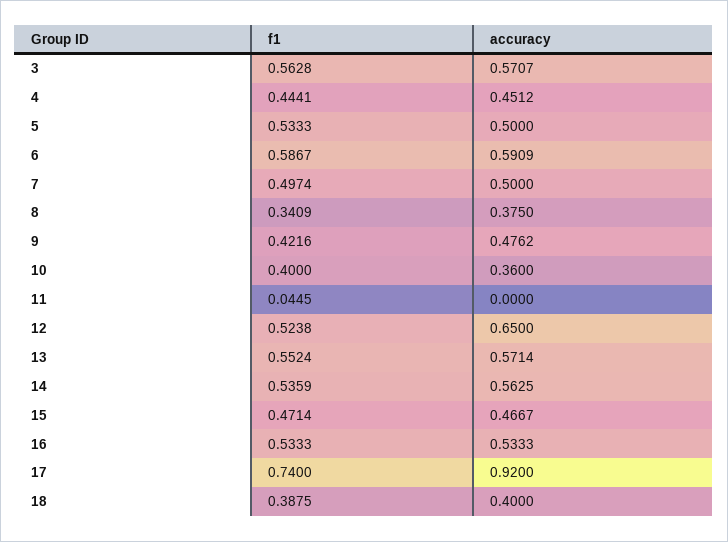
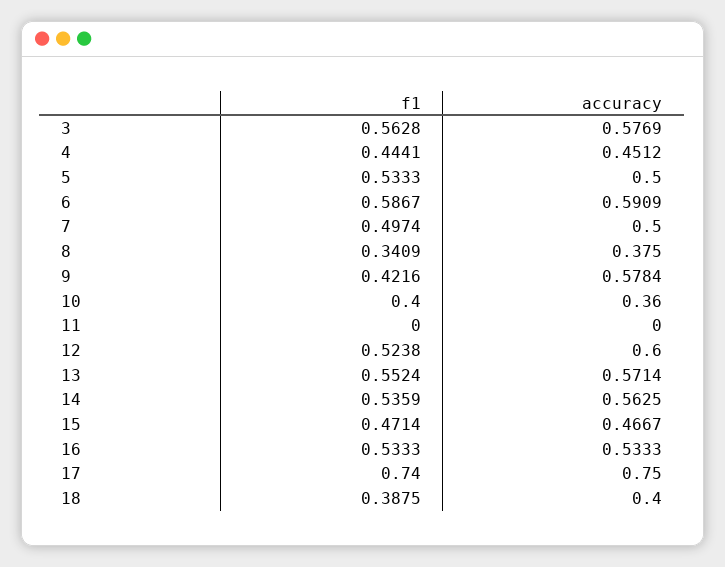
  {
    "f1": {
      "3": 0.5628,
      "4": 0.4441,
      "5": 0.5333,
      "6": 0.5867,
      "7": 0.4974,
      "8": 0.3409,
      "9": 0.4216,
      "10": 0.4,
-     "11": 0.0445,
+     "11": 0,
      "12": 0.5238,
      "13": 0.5524,
      "14": 0.5359,
      "15": 0.4714,
      "16": 0.5333,
      "17": 0.74,
      "18": 0.3875
    },
    "accuracy": {
-     "3": 0.5707,
+     "3": 0.5769,
      "4": 0.4512,
      "5": 0.5,
      "6": 0.5909,
      "7": 0.5,
      "8": 0.375,
-     "9": 0.4762,
+     "9": 0.5784,
      "10": 0.36,
      "11": 0,
-     "12": 0.65,
+     "12": 0.6,
      "13": 0.5714,
      "14": 0.5625,
      "15": 0.4667,
      "16": 0.5333,
-     "17": 0.92,
+     "17": 0.75,
      "18": 0.4
    }
  }

